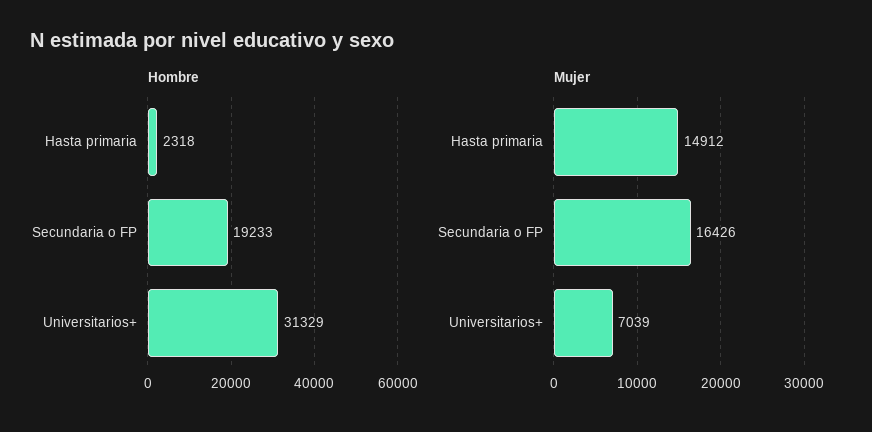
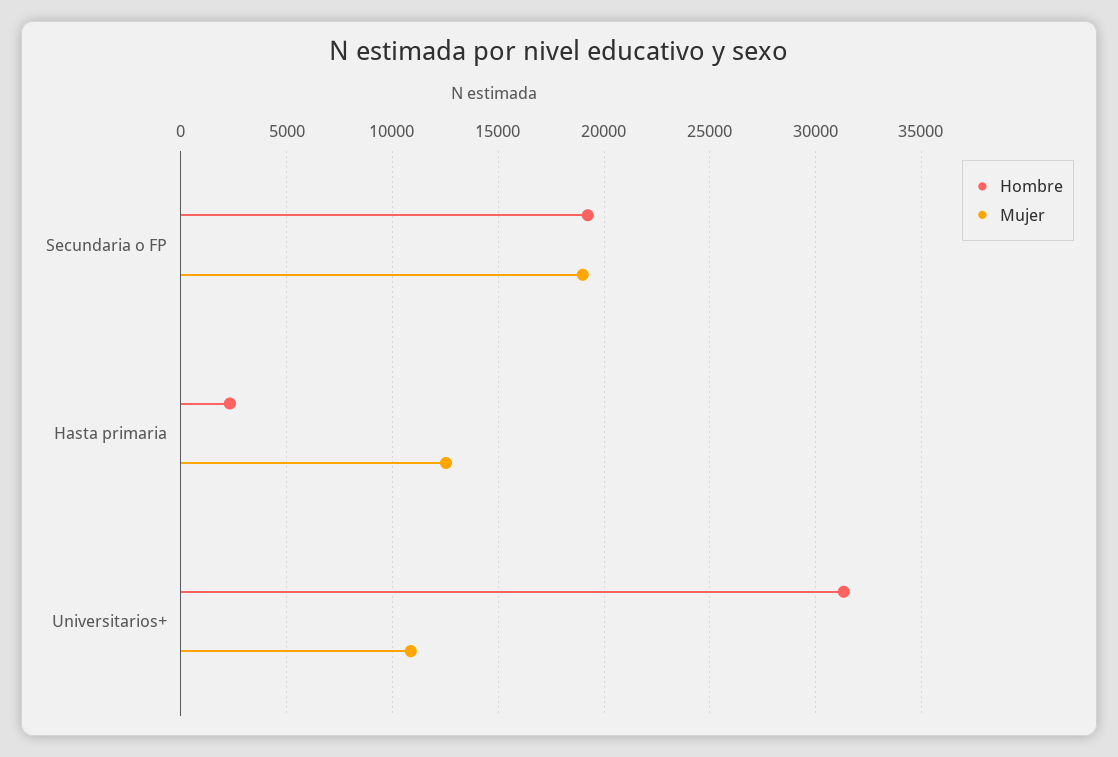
  {
    "Hombre": {
      "Hasta primaria": 2318,
      "Secundaria o FP": 19233,
      "Universitarios+": 31329
    },
    "Mujer": {
-     "Hasta primaria": 14912,
+     "Hasta primaria": 12500,
-     "Secundaria o FP": 16426,
+     "Secundaria o FP": 19000,
-     "Universitarios+": 7039
+     "Universitarios+": 11000
    }
  }

